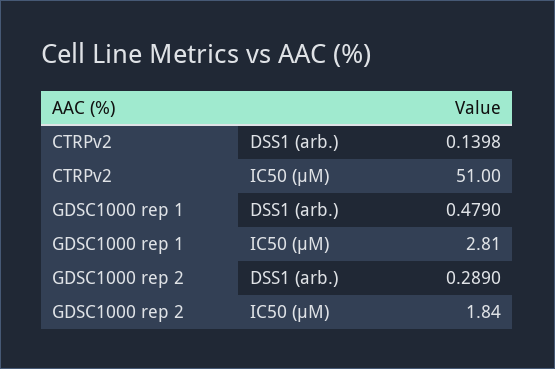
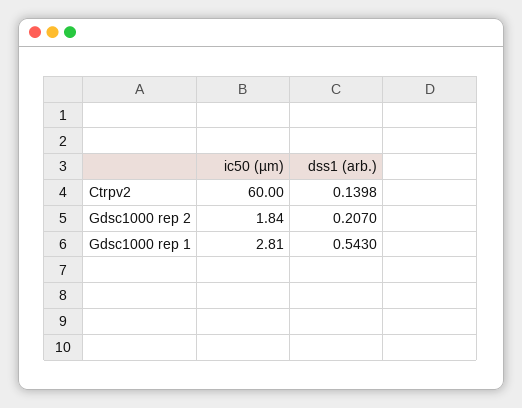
  {
    "CTRPv2": {
      "DSS1 (arb.)": 0.1398,
-     "IC50 (µM)": 51
+     "IC50 (µM)": 60
    },
    "GDSC1000 rep 1": {
-     "DSS1 (arb.)": 0.479,
+     "DSS1 (arb.)": 0.543,
      "IC50 (µM)": 2.81
    },
    "GDSC1000 rep 2": {
-     "DSS1 (arb.)": 0.289,
+     "DSS1 (arb.)": 0.207,
      "IC50 (µM)": 1.84
    }
  }

